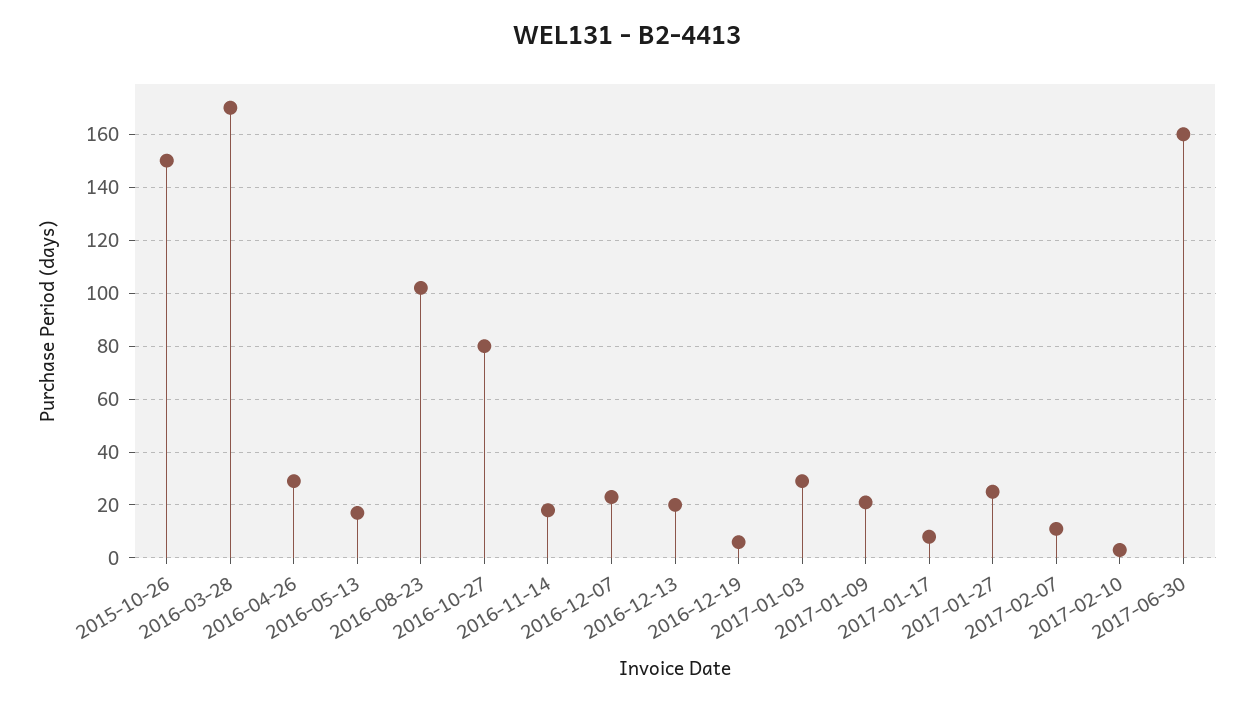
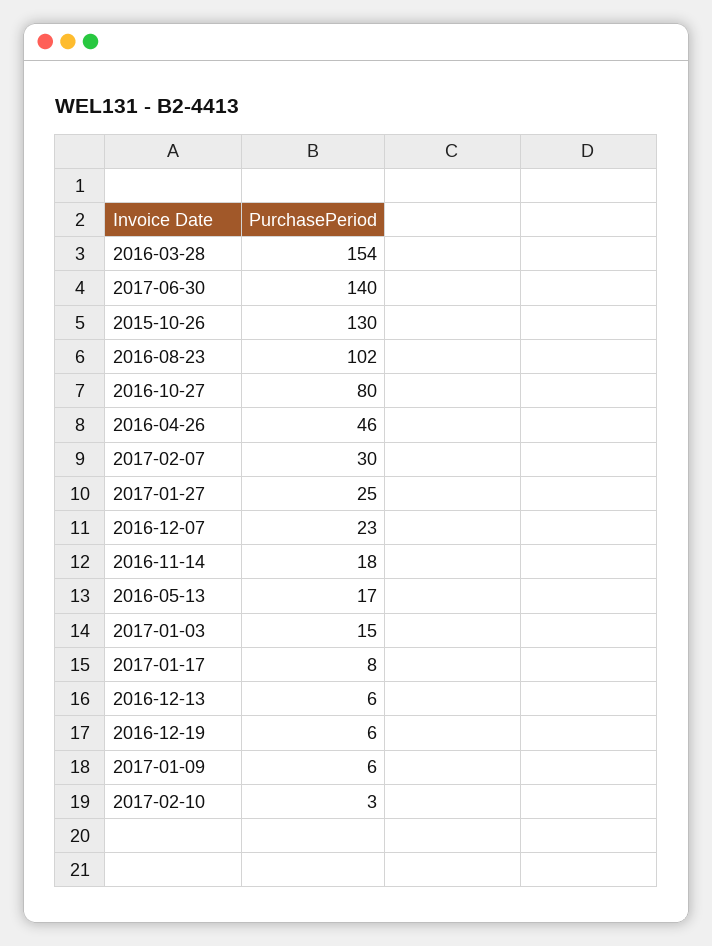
  {
-   "2015-10-26": 150,
+   "2015-10-26": 130,
-   "2016-03-28": 170,
+   "2016-03-28": 154,
-   "2016-04-26": 30,
+   "2016-04-26": 46,
    "2016-05-13": 17,
    "2016-08-23": 102,
    "2016-10-27": 80,
    "2016-11-14": 18,
    "2016-12-07": 23,
-   "2016-12-13": 20,
+   "2016-12-13": 6,
    "2016-12-19": 6,
-   "2017-01-03": 30,
+   "2017-01-03": 15,
-   "2017-01-09": 20,
+   "2017-01-09": 6,
    "2017-01-17": 8,
    "2017-01-27": 25,
-   "2017-02-07": 10,
+   "2017-02-07": 30,
    "2017-02-10": 3,
-   "2017-06-30": 160
+   "2017-06-30": 140
  }

